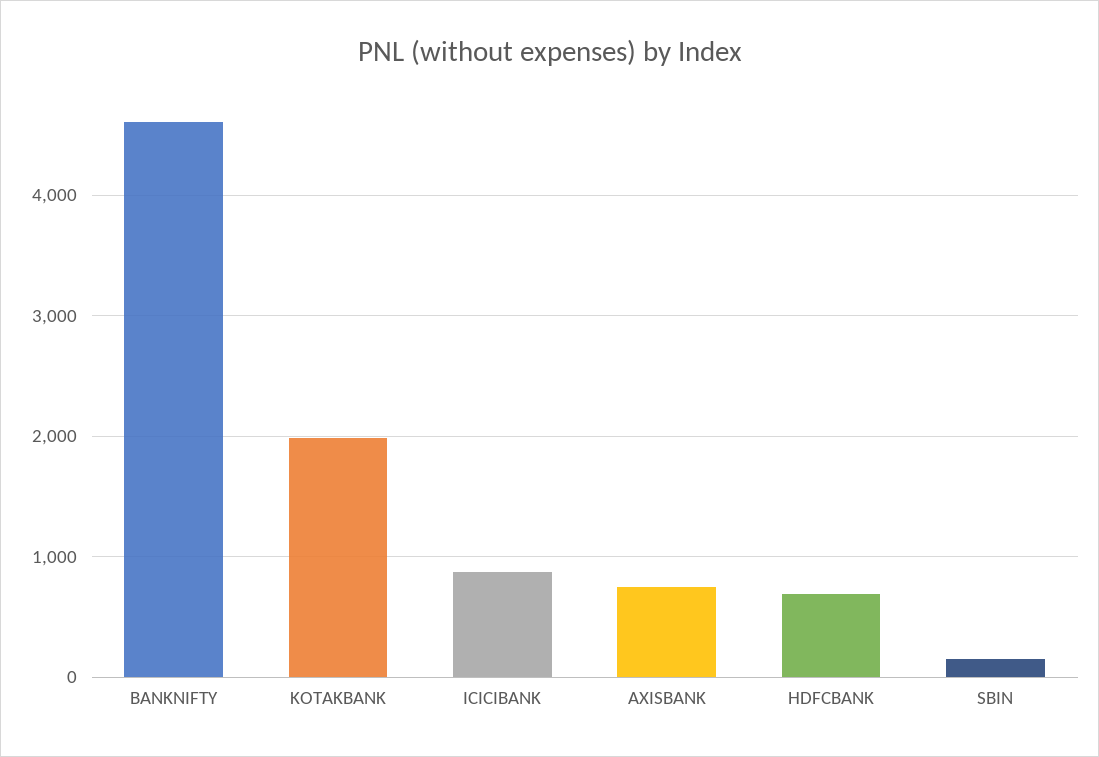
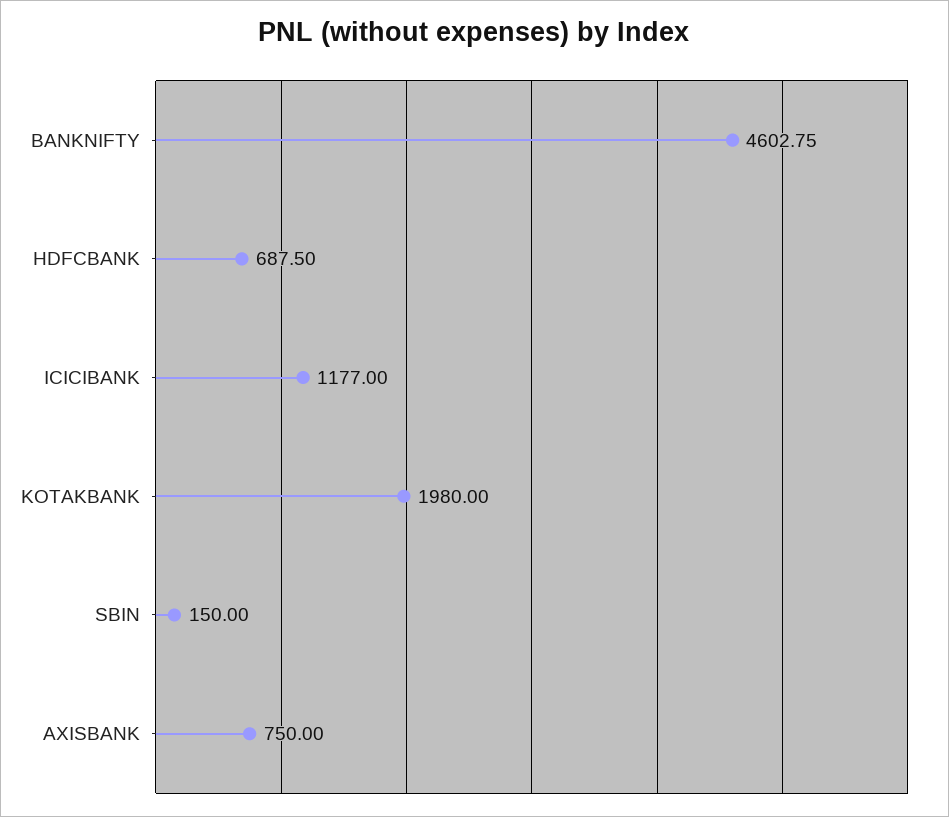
  {
    "BANKNIFTY": 4602.75,
    "KOTAKBANK": 1980,
-   "ICICIBANK": 900,
+   "ICICIBANK": 1177,
    "AXISBANK": 750,
    "HDFCBANK": 687.5,
    "SBIN": 150
  }

